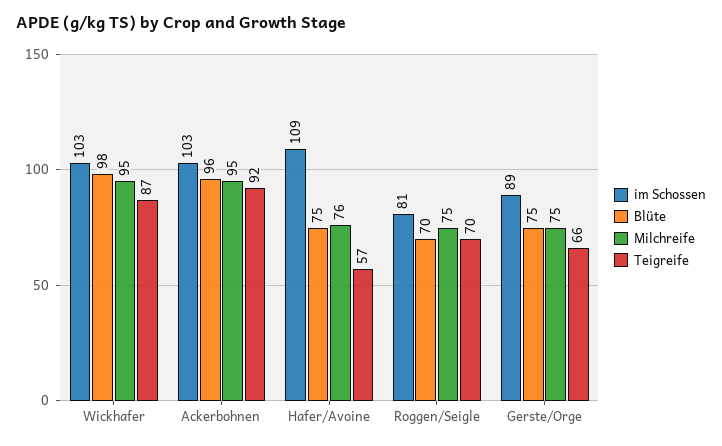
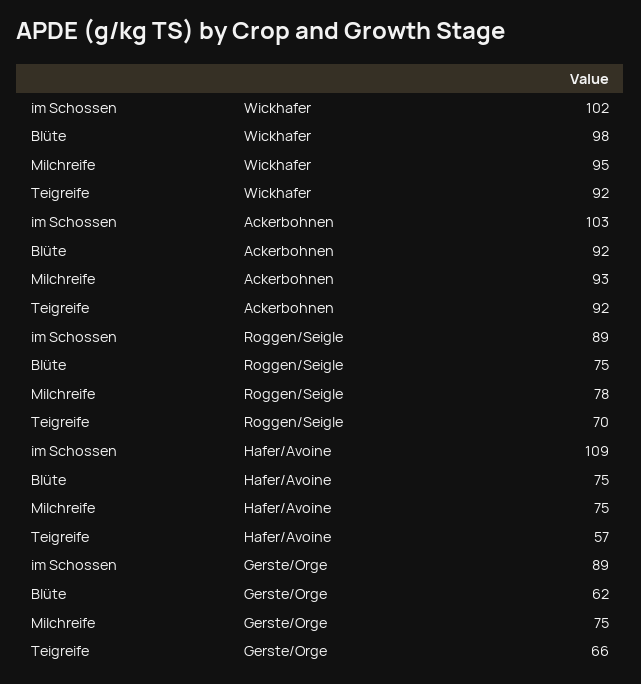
  {
    "im Schossen": {
-     "Wickhafer": 103,
+     "Wickhafer": 102,
      "Ackerbohnen": 103,
      "Hafer/Avoine": 109,
-     "Roggen/Seigle": 81,
+     "Roggen/Seigle": 89,
      "Gerste/Orge": 89
    },
    "Blüte": {
      "Wickhafer": 98,
-     "Ackerbohnen": 96,
+     "Ackerbohnen": 92,
      "Hafer/Avoine": 75,
-     "Roggen/Seigle": 70,
+     "Roggen/Seigle": 75,
-     "Gerste/Orge": 75
+     "Gerste/Orge": 62
    },
    "Milchreife": {
      "Wickhafer": 95,
-     "Ackerbohnen": 95,
+     "Ackerbohnen": 93,
-     "Hafer/Avoine": 76,
+     "Hafer/Avoine": 75,
-     "Roggen/Seigle": 75,
+     "Roggen/Seigle": 78,
      "Gerste/Orge": 75
    },
    "Teigreife": {
-     "Wickhafer": 87,
+     "Wickhafer": 92,
      "Ackerbohnen": 92,
      "Hafer/Avoine": 57,
      "Roggen/Seigle": 70,
      "Gerste/Orge": 66
    }
  }

